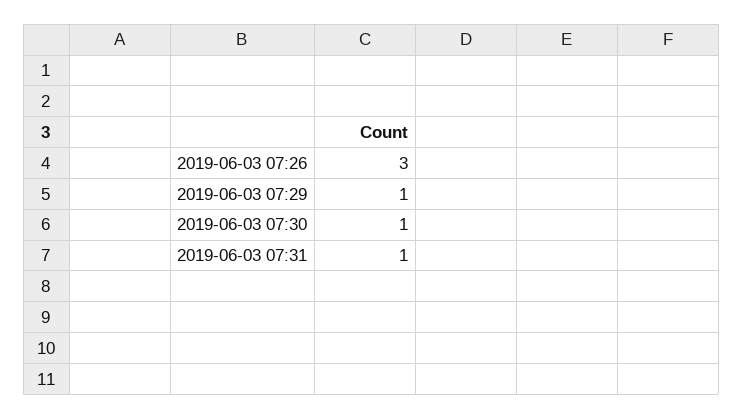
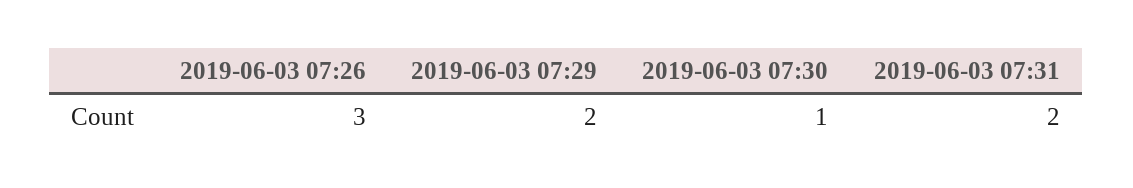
  {
    "2019-06-03 07:26": 3,
-   "2019-06-03 07:29": 1,
+   "2019-06-03 07:29": 2,
    "2019-06-03 07:30": 1,
-   "2019-06-03 07:31": 1
+   "2019-06-03 07:31": 2
  }

